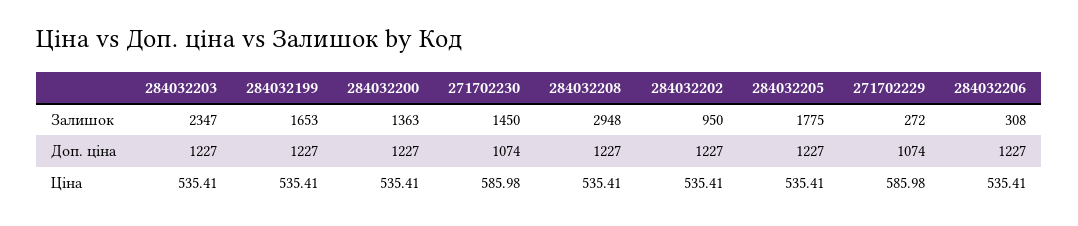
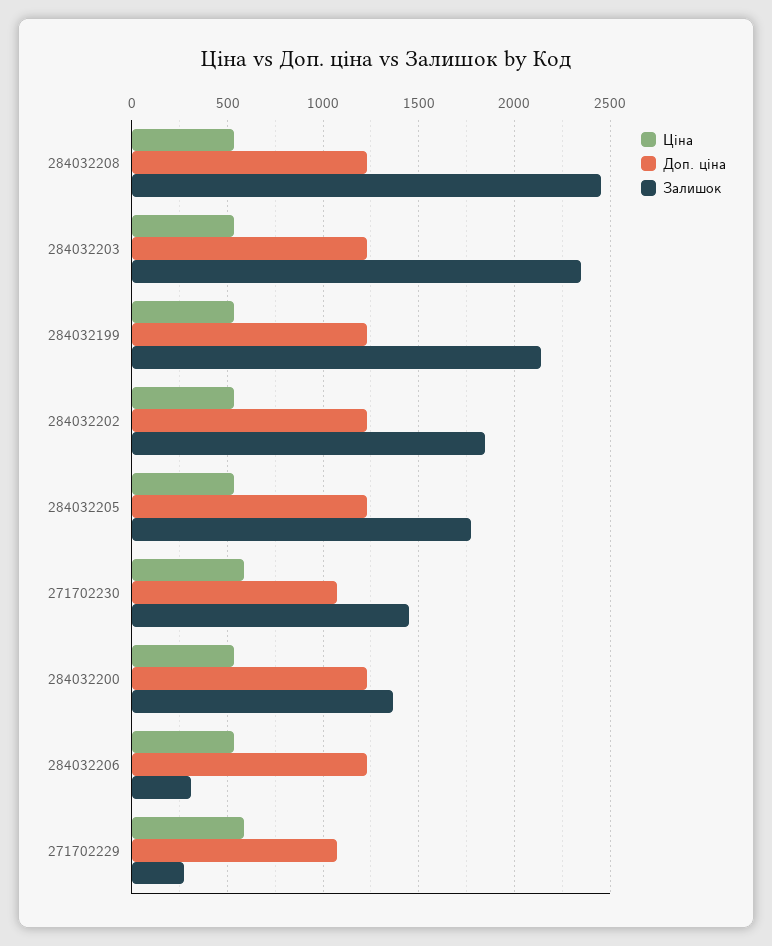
  {
    "Залишок": {
      "284032203": 2347,
-     "284032199": 1653,
+     "284032199": 2150,
      "284032200": 1363,
      "271702230": 1450,
-     "284032208": 2948,
+     "284032208": 2450,
-     "284032202": 950,
+     "284032202": 1850,
      "284032205": 1775,
      "271702229": 272,
      "284032206": 308
    },
    "Доп. ціна": {
      "284032203": 1227,
      "284032199": 1227,
      "284032200": 1227,
      "271702230": 1074,
      "284032208": 1227,
      "284032202": 1227,
      "284032205": 1227,
      "271702229": 1074,
      "284032206": 1227
    },
    "Ціна": {
      "284032203": 535.41,
      "284032199": 535.41,
      "284032200": 535.41,
      "271702230": 585.98,
      "284032208": 535.41,
      "284032202": 535.41,
      "284032205": 535.41,
      "271702229": 585.98,
      "284032206": 535.41
    }
  }

